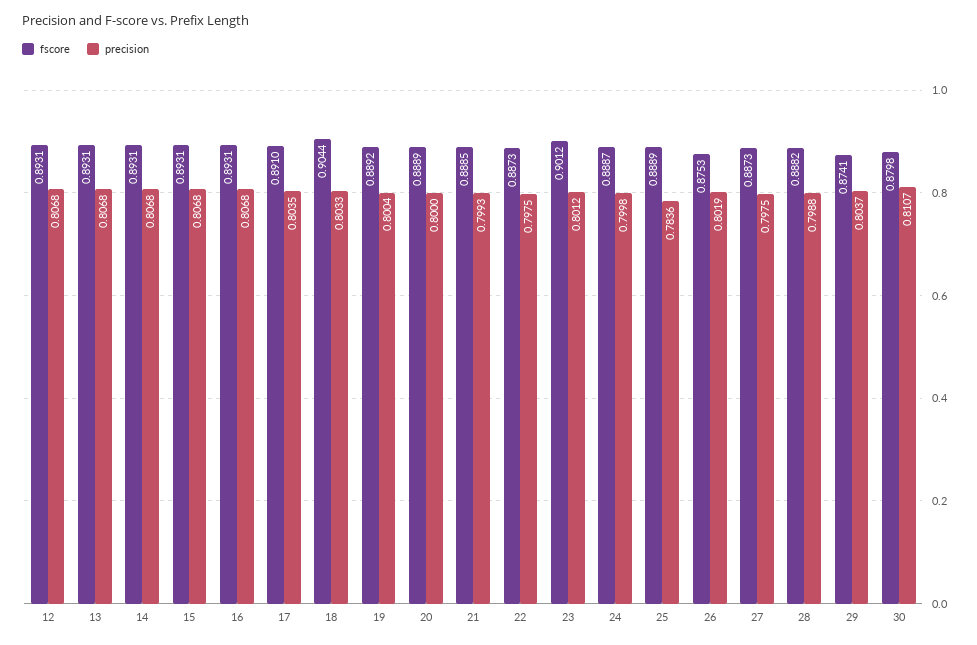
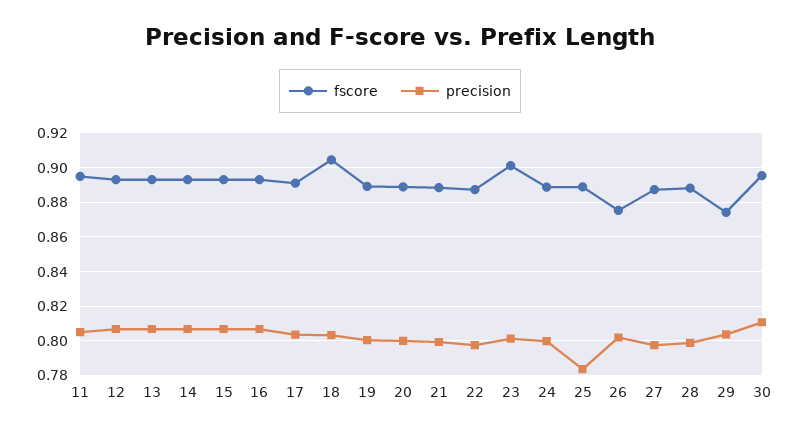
  {
    "fscore": {
      "12": 0.8931,
      "13": 0.8931,
      "14": 0.8931,
      "15": 0.8931,
      "16": 0.8931,
      "17": 0.891,
      "18": 0.9044,
      "19": 0.8892,
      "20": 0.8889,
      "21": 0.8885,
      "22": 0.8873,
      "23": 0.9012,
      "24": 0.8887,
      "25": 0.8889,
      "26": 0.8753,
      "27": 0.8873,
      "28": 0.8882,
      "29": 0.8741,
-     "30": 0.8798
+     "30": 0.895,
+     "11": 0.895
    },
    "precision": {
      "12": 0.8068,
      "13": 0.8068,
      "14": 0.8068,
      "15": 0.8068,
      "16": 0.8068,
      "17": 0.8035,
      "18": 0.8033,
      "19": 0.8004,
      "20": 0.8,
      "21": 0.7993,
      "22": 0.7975,
      "23": 0.8012,
      "24": 0.7998,
      "25": 0.7836,
      "26": 0.8019,
      "27": 0.7975,
      "28": 0.7988,
      "29": 0.8037,
-     "30": 0.8107
+     "30": 0.8107,
+     "11": 0.805
    }
  }

